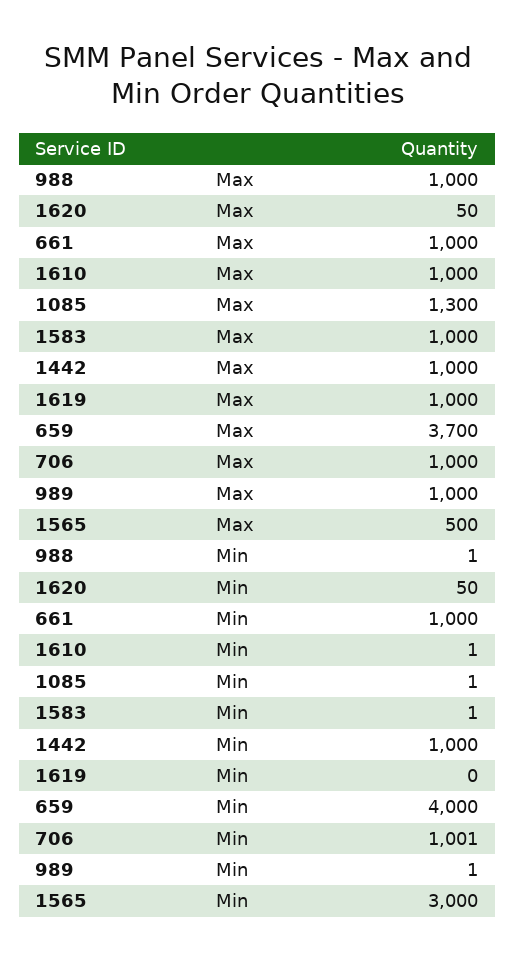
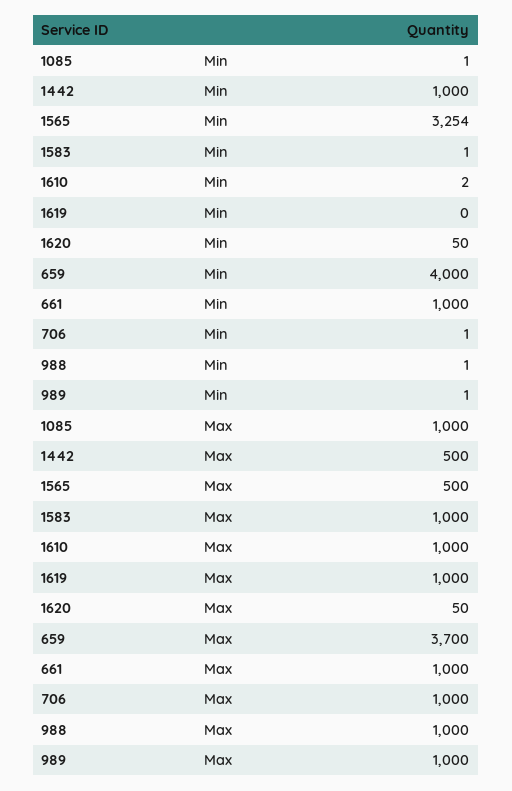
  {
    "988": {
      "Max": 1000,
      "Min": 1
    },
    "1620": {
      "Max": 50,
      "Min": 50
    },
    "661": {
      "Max": 1000,
      "Min": 1000
    },
    "1610": {
      "Max": 1000,
-     "Min": 1
+     "Min": 2
    },
    "1085": {
-     "Max": 1300,
+     "Max": 1000,
      "Min": 1
    },
    "1583": {
      "Max": 1000,
      "Min": 1
    },
    "1442": {
-     "Max": 1000,
+     "Max": 500,
      "Min": 1000
    },
    "1619": {
      "Max": 1000,
      "Min": 0
    },
    "659": {
      "Max": 3700,
      "Min": 4000
    },
    "706": {
      "Max": 1000,
-     "Min": 1001
+     "Min": 1
    },
    "989": {
      "Max": 1000,
      "Min": 1
    },
    "1565": {
      "Max": 500,
-     "Min": 3000
+     "Min": 3254
    }
  }

